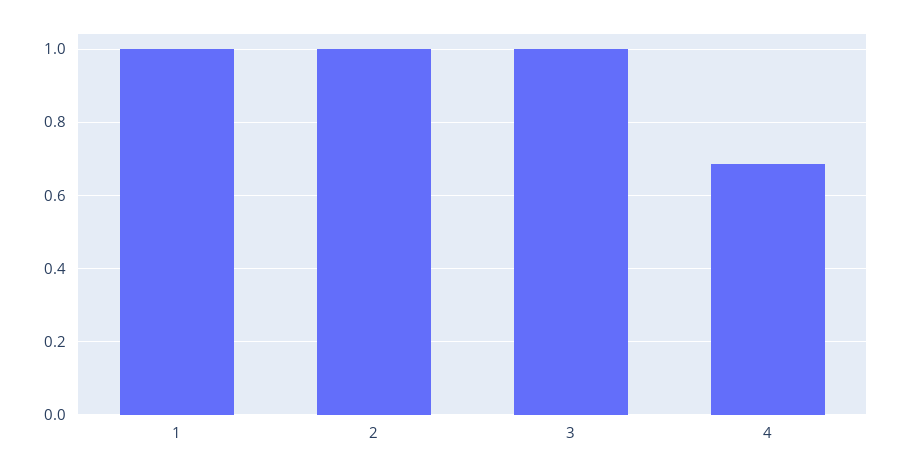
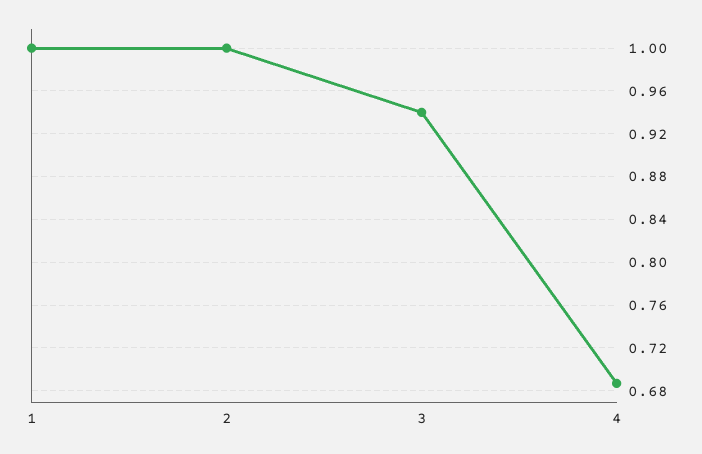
  {
    "1": 1,
    "2": 1,
-   "3": 1,
+   "3": 0.94,
    "4": 0.69
  }

